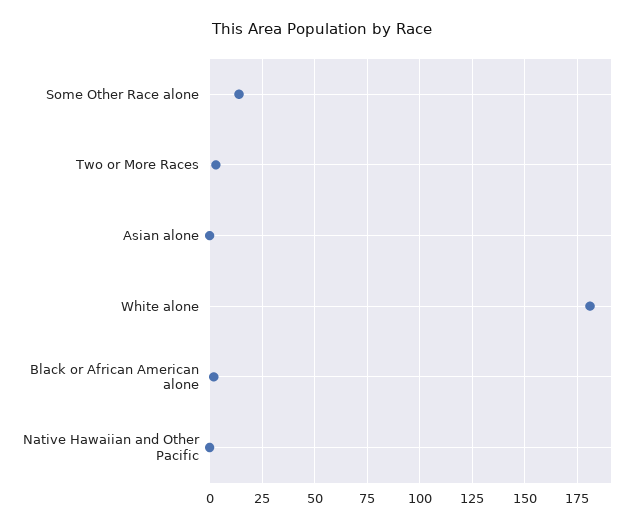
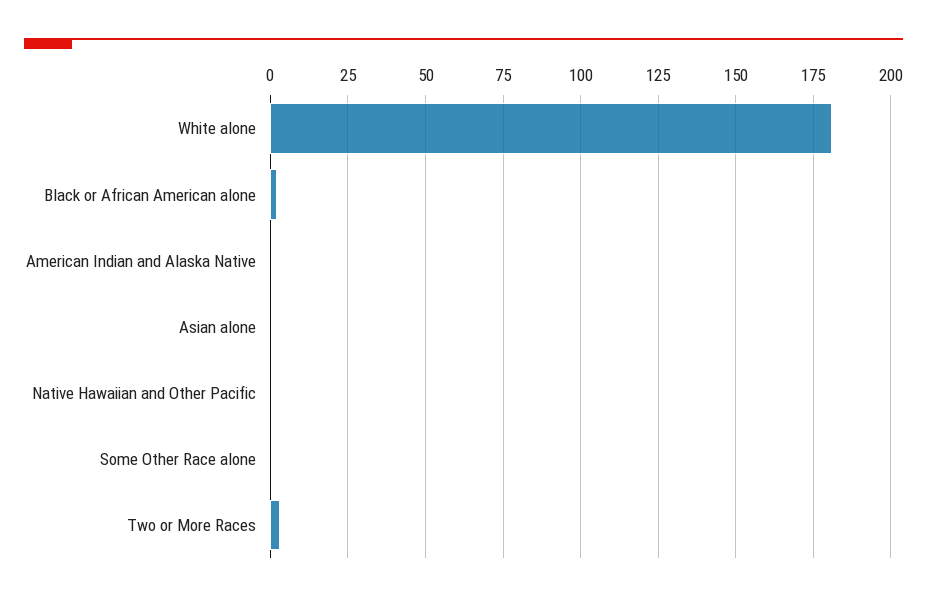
  {
-   "Some Other Race alone": 15,
+   "Some Other Race alone": 0,
    "Two or More Races": 5,
    "Asian alone": 0,
    "White alone": 180,
    "Black or African American alone": 0,
-   "Native Hawaiian and Other Pacific": 0
+   "Native Hawaiian and Other Pacific": 0,
+   "American Indian and Alaska Native": 0
  }

